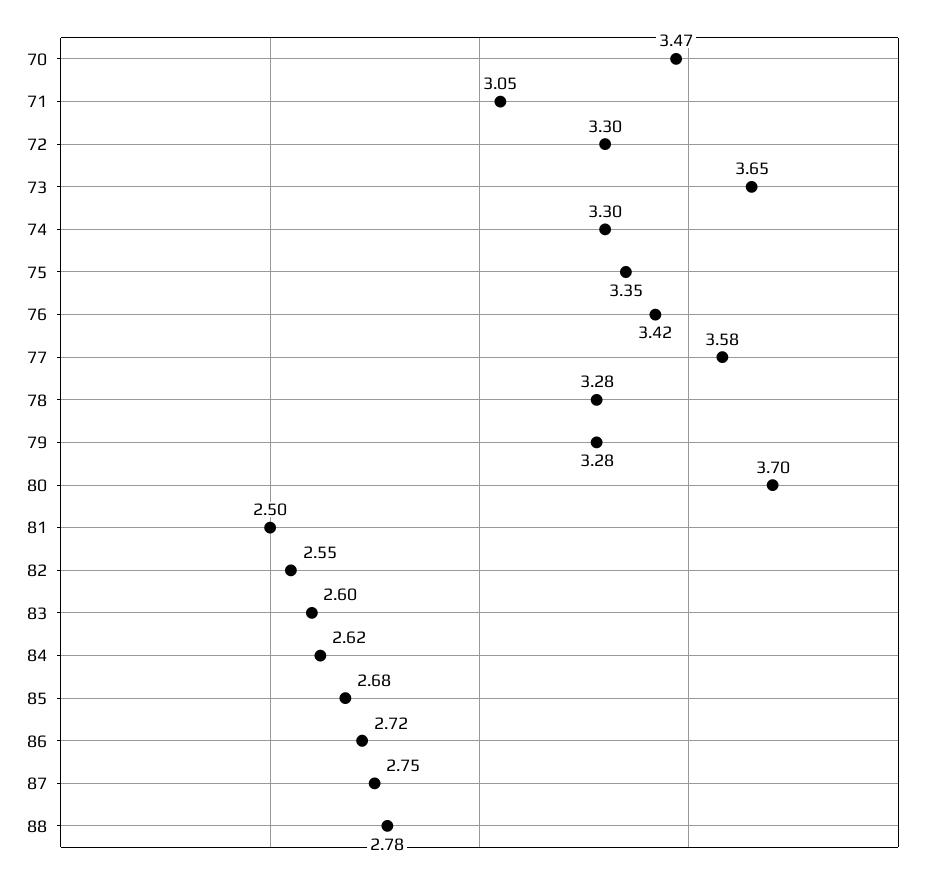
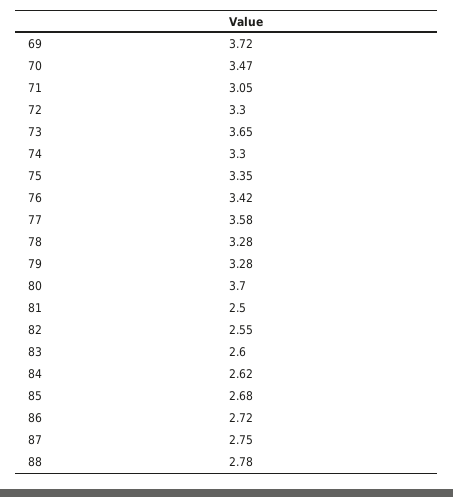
  {
    "70": 3.47,
    "71": 3.05,
    "72": 3.3,
    "73": 3.65,
    "74": 3.3,
    "75": 3.35,
    "76": 3.42,
    "77": 3.58,
    "78": 3.28,
    "79": 3.28,
    "80": 3.7,
    "81": 2.5,
    "82": 2.55,
    "83": 2.6,
    "84": 2.62,
    "85": 2.68,
    "86": 2.72,
    "87": 2.75,
-   "88": 2.78
+   "88": 2.78,
+   "69": 3.72
  }

